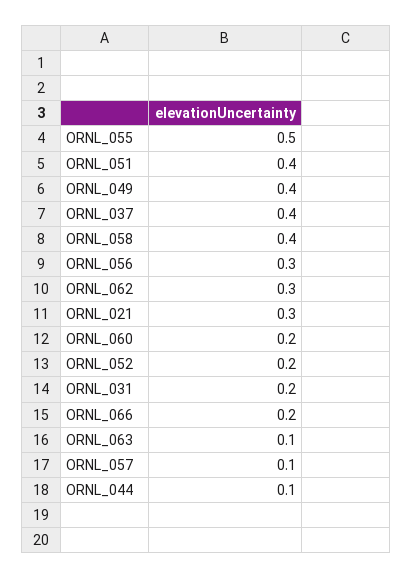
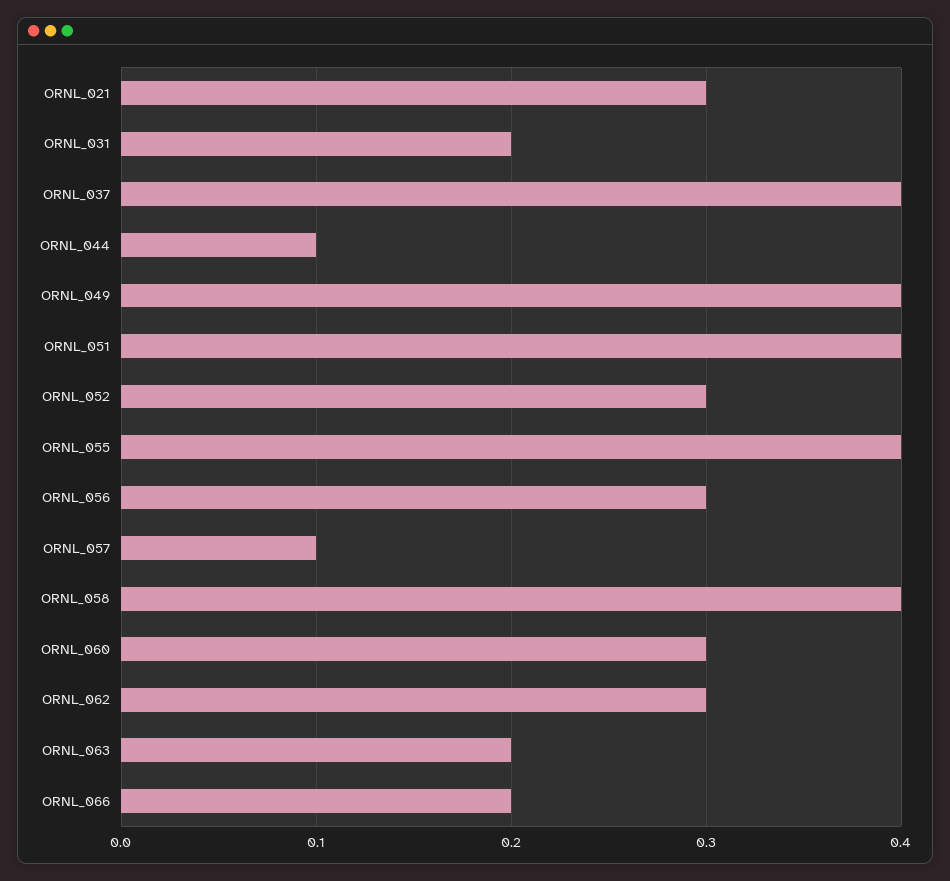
  {
-   "ORNL_055": 0.5,
+   "ORNL_055": 0.4,
    "ORNL_051": 0.4,
    "ORNL_049": 0.4,
    "ORNL_037": 0.4,
    "ORNL_058": 0.4,
    "ORNL_056": 0.3,
    "ORNL_062": 0.3,
    "ORNL_021": 0.3,
-   "ORNL_060": 0.2,
+   "ORNL_060": 0.3,
-   "ORNL_052": 0.2,
+   "ORNL_052": 0.3,
    "ORNL_031": 0.2,
    "ORNL_066": 0.2,
-   "ORNL_063": 0.1,
+   "ORNL_063": 0.2,
    "ORNL_057": 0.1,
    "ORNL_044": 0.1
  }

